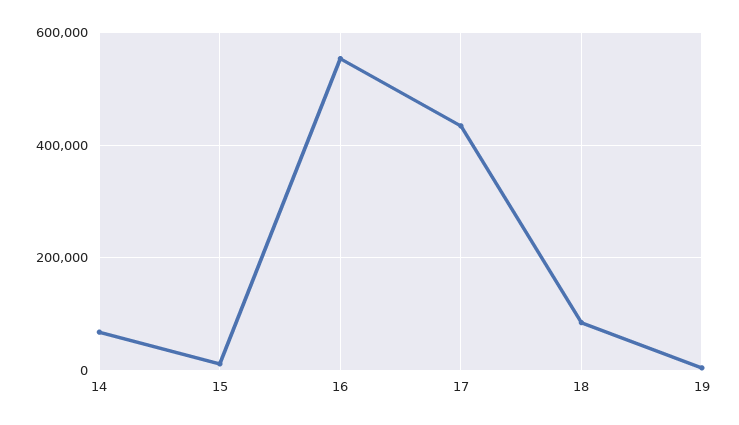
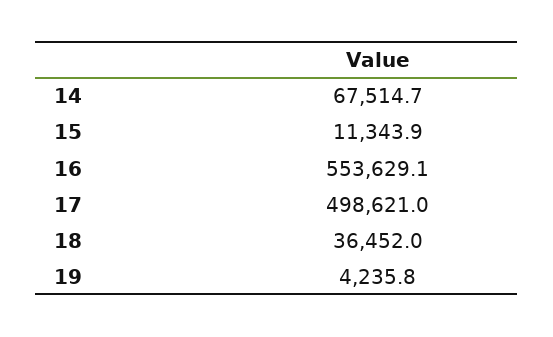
  {
    "14": 67514.7,
    "15": 11343.9,
    "16": 553629.1,
-   "17": 440000,
+   "17": 498621,
-   "18": 80000,
+   "18": 36452,
    "19": 4235.8
  }

